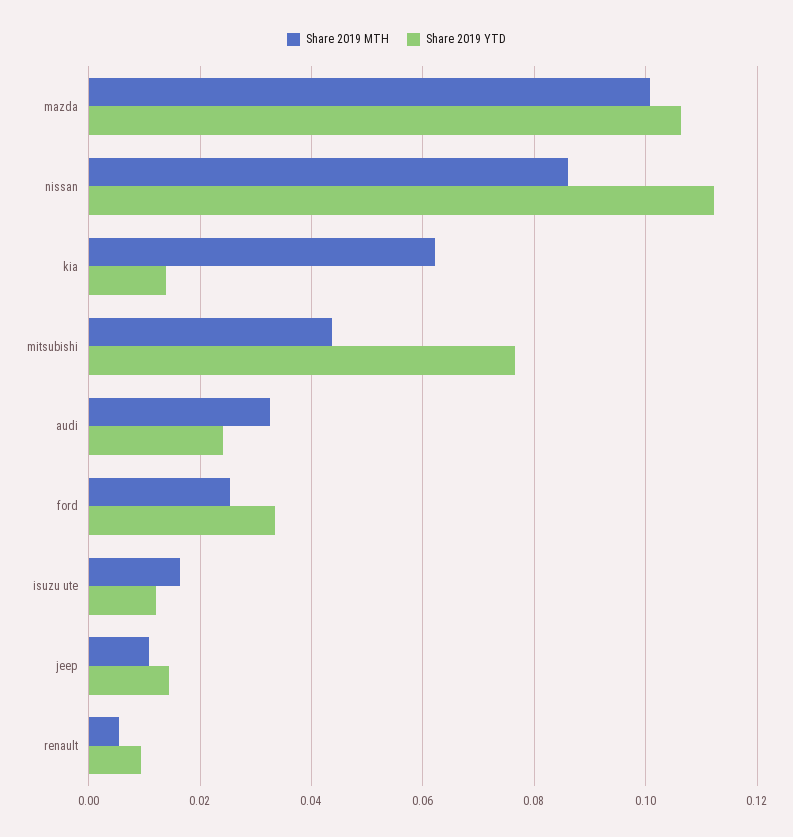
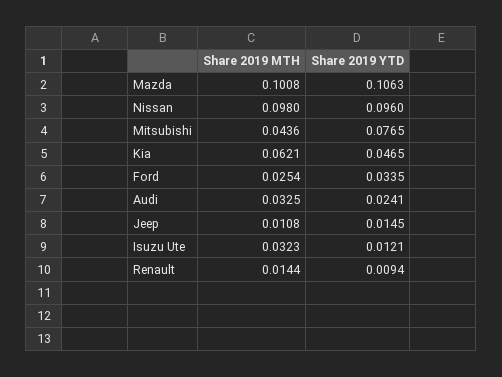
  {
    "Share 2019 MTH": {
      "mazda": 0.1008,
-     "nissan": 0.086,
+     "nissan": 0.098,
      "kia": 0.0621,
      "mitsubishi": 0.0436,
      "audi": 0.0325,
      "ford": 0.0254,
-     "isuzu ute": 0.016,
+     "isuzu ute": 0.0323,
      "jeep": 0.0108,
-     "renault": 0.006
+     "renault": 0.0144
    },
    "Share 2019 YTD": {
      "mazda": 0.1063,
-     "nissan": 0.112,
+     "nissan": 0.096,
-     "kia": 0.014,
+     "kia": 0.0465,
      "mitsubishi": 0.0765,
      "audi": 0.0241,
      "ford": 0.0335,
      "isuzu ute": 0.0121,
      "jeep": 0.0145,
      "renault": 0.0094
    }
  }

